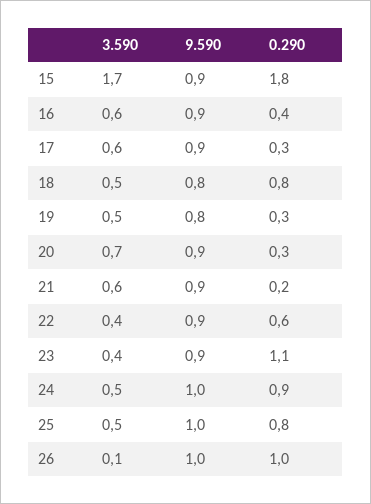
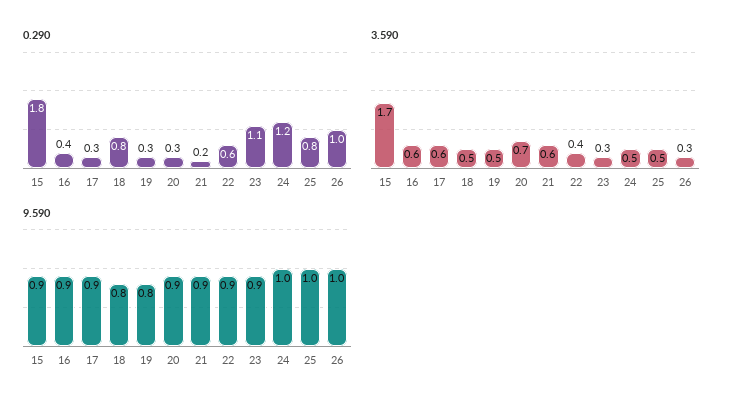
  {
    "3.590": {
      "15": 1.7,
      "16": 0.6,
      "17": 0.6,
      "18": 0.5,
      "19": 0.5,
      "20": 0.7,
      "21": 0.6,
      "22": 0.4,
-     "23": 0.4,
+     "23": 0.3,
      "24": 0.5,
      "25": 0.5,
-     "26": 0.1
+     "26": 0.3
    },
    "9.590": {
      "15": 0.9,
      "16": 0.9,
      "17": 0.9,
      "18": 0.8,
      "19": 0.8,
      "20": 0.9,
      "21": 0.9,
      "22": 0.9,
      "23": 0.9,
      "24": 1,
      "25": 1,
      "26": 1
    },
    "0.290": {
      "15": 1.8,
      "16": 0.4,
      "17": 0.3,
      "18": 0.8,
      "19": 0.3,
      "20": 0.3,
      "21": 0.2,
      "22": 0.6,
      "23": 1.1,
-     "24": 0.9,
+     "24": 1.2,
      "25": 0.8,
      "26": 1
    }
  }

